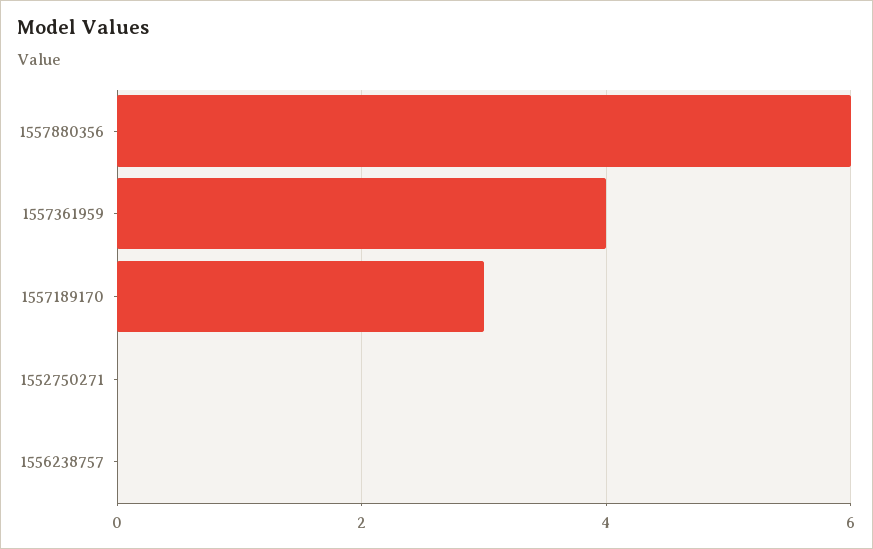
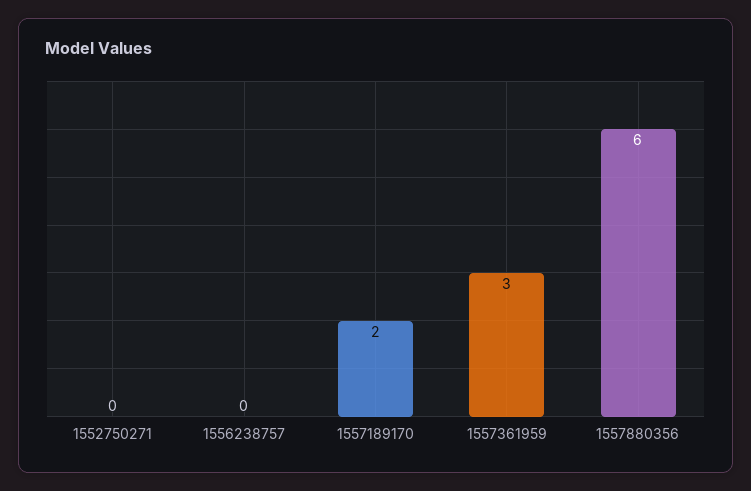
  {
    "1557880356": 6,
-   "1557361959": 4,
+   "1557361959": 3,
-   "1557189170": 3,
+   "1557189170": 2,
    "1552750271": 0,
    "1556238757": 0
  }

